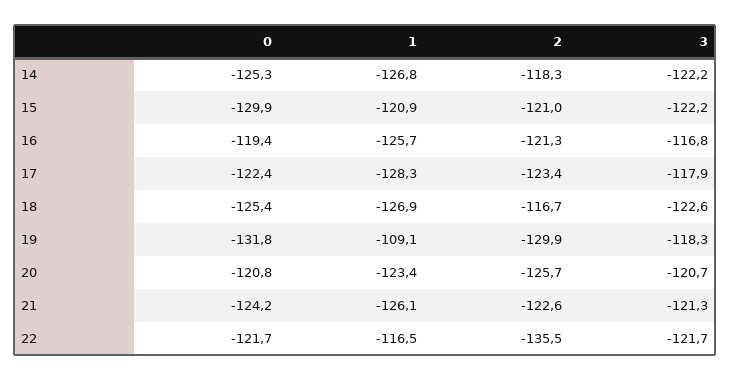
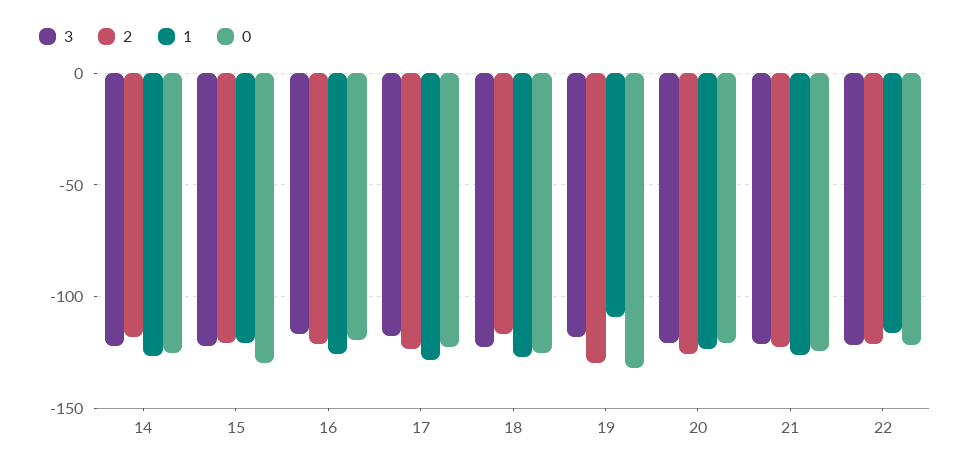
  {
    "0": {
      "14": -125.3,
      "15": -129.9,
      "16": -119.4,
      "17": -122.4,
      "18": -125.4,
      "19": -131.8,
      "20": -120.8,
      "21": -124.2,
      "22": -121.7
    },
    "1": {
      "14": -126.8,
      "15": -120.9,
      "16": -125.7,
      "17": -128.3,
      "18": -126.9,
      "19": -109.1,
      "20": -123.4,
      "21": -126.1,
      "22": -116.5
    },
    "2": {
      "14": -118.3,
      "15": -121,
      "16": -121.3,
      "17": -123.4,
      "18": -116.7,
      "19": -129.9,
      "20": -125.7,
      "21": -122.6,
-     "22": -135.5
+     "22": -120
    },
    "3": {
      "14": -122.2,
      "15": -122.2,
      "16": -116.8,
      "17": -117.9,
      "18": -122.6,
      "19": -118.3,
      "20": -120.7,
      "21": -121.3,
      "22": -121.7
    }
  }

